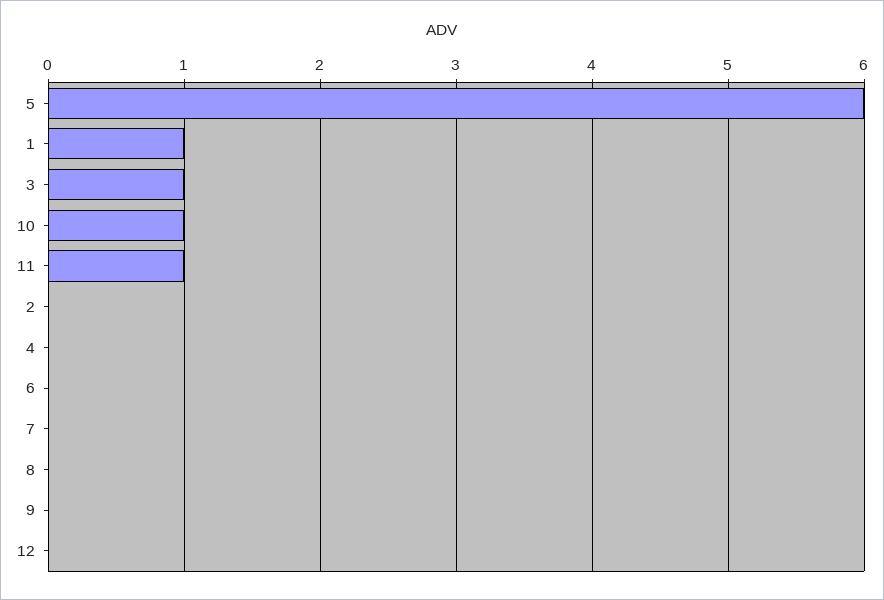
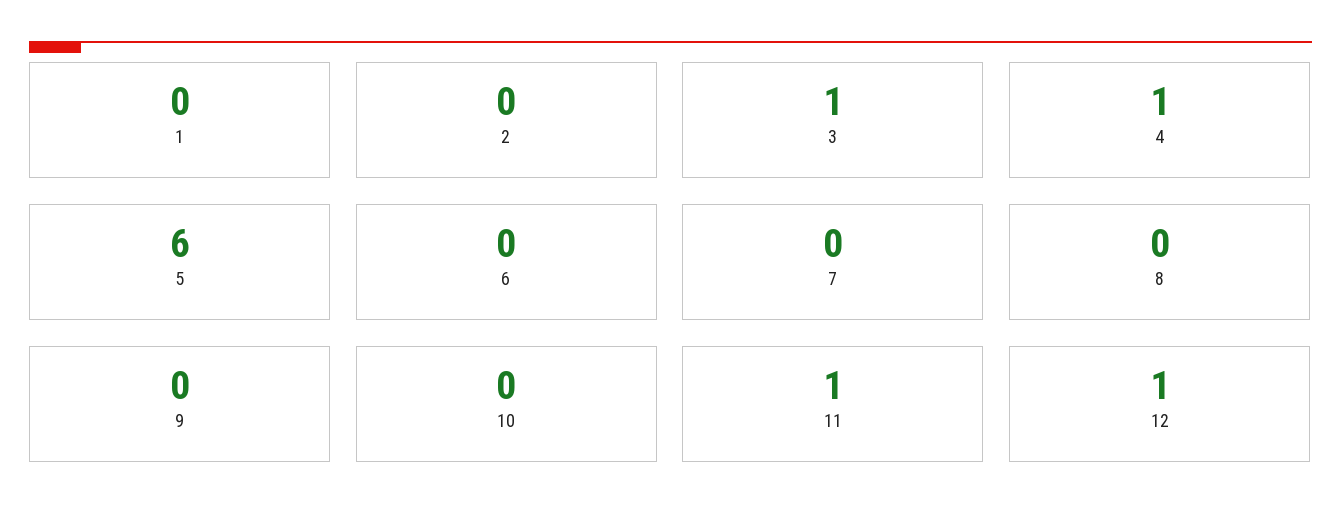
  {
    "5": 6,
-   "1": 1,
+   "1": 0,
    "3": 1,
-   "10": 1,
+   "10": 0,
    "11": 1,
    "2": 0,
-   "4": 0,
+   "4": 1,
    "6": 0,
    "7": 0,
    "8": 0,
    "9": 0,
-   "12": 0
+   "12": 1
  }

